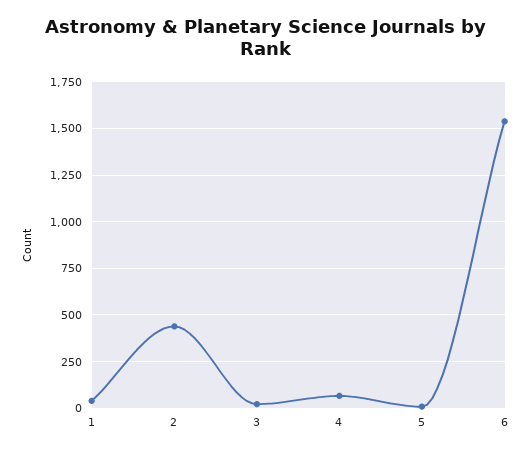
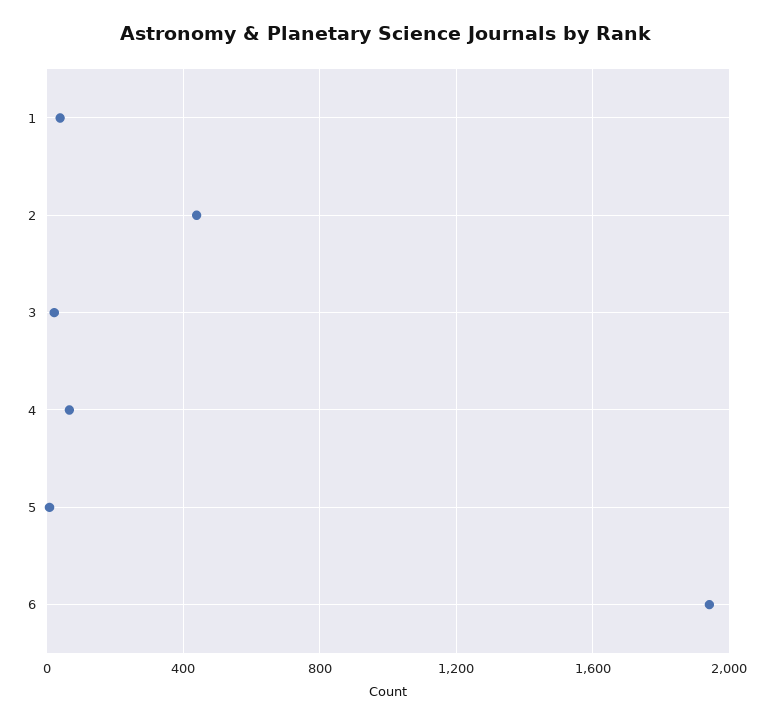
  {
    "1": 50,
    "2": 450,
    "3": 0,
    "4": 50,
    "5": 0,
-   "6": 1550
+   "6": 1950
  }

